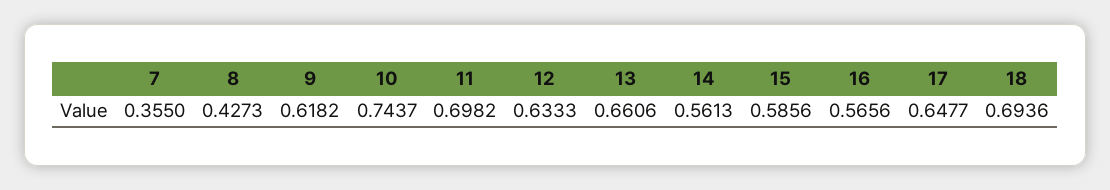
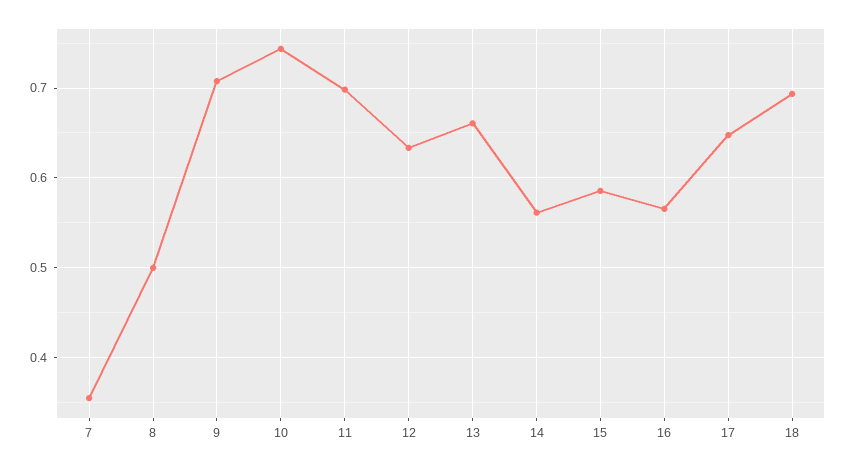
  {
    "7": 0.355,
-   "8": 0.4273,
+   "8": 0.5,
-   "9": 0.6182,
+   "9": 0.71,
    "10": 0.7437,
    "11": 0.6982,
    "12": 0.6333,
    "13": 0.6606,
    "14": 0.5613,
    "15": 0.5856,
    "16": 0.5656,
    "17": 0.6477,
    "18": 0.6936
  }

